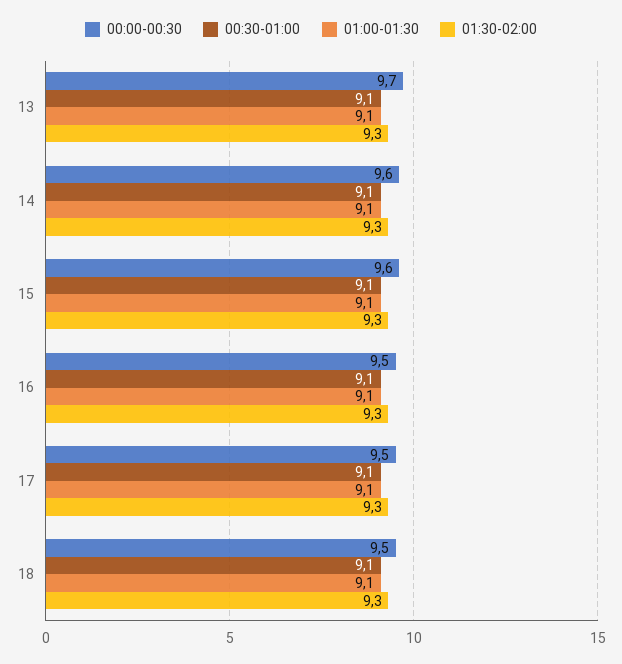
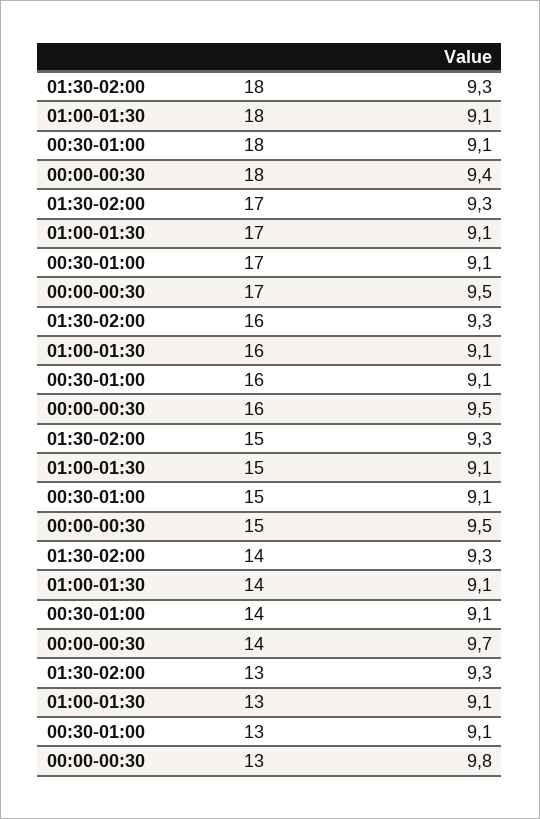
  {
    "00:00-00:30": {
-     "13": 9.7,
+     "13": 9.8,
-     "14": 9.6,
+     "14": 9.7,
-     "15": 9.6,
+     "15": 9.5,
      "16": 9.5,
      "17": 9.5,
-     "18": 9.5
+     "18": 9.4
    },
    "00:30-01:00": {
      "13": 9.1,
      "14": 9.1,
      "15": 9.1,
      "16": 9.1,
      "17": 9.1,
      "18": 9.1
    },
    "01:00-01:30": {
      "13": 9.1,
      "14": 9.1,
      "15": 9.1,
      "16": 9.1,
      "17": 9.1,
      "18": 9.1
    },
    "01:30-02:00": {
      "13": 9.3,
      "14": 9.3,
      "15": 9.3,
      "16": 9.3,
      "17": 9.3,
      "18": 9.3
    }
  }

